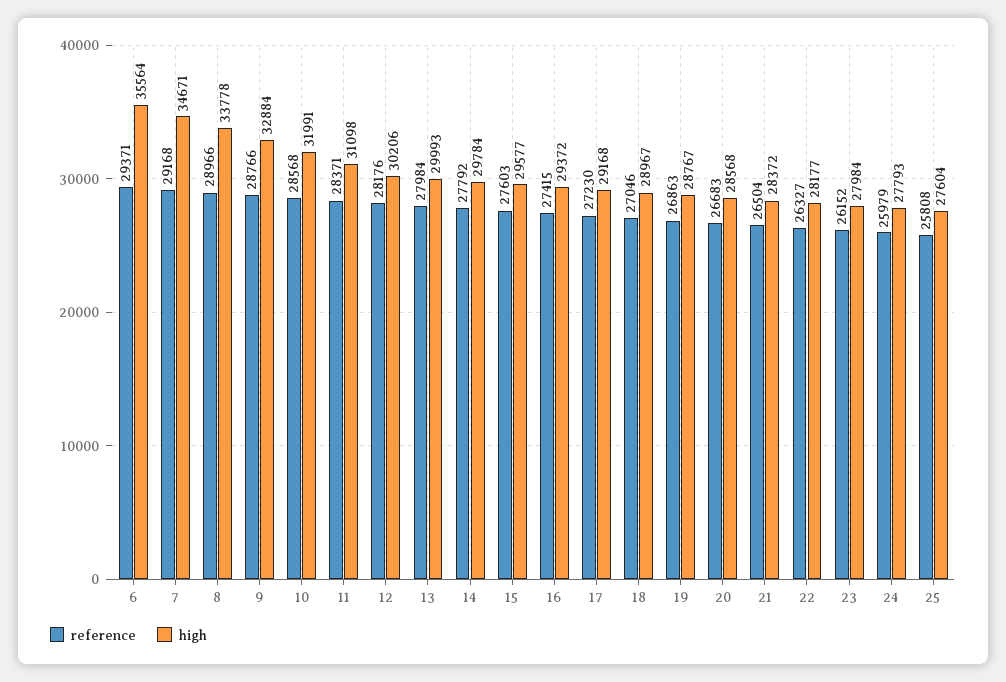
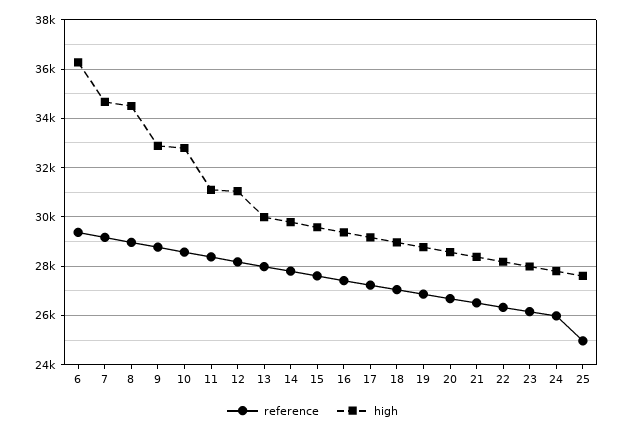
  {
    "reference": {
      "6": 29371,
      "7": 29168,
      "8": 28966,
      "9": 28766,
      "10": 28568,
      "11": 28371,
      "12": 28176,
      "13": 27984,
      "14": 27792,
      "15": 27603,
      "16": 27415,
      "17": 27230,
      "18": 27046,
      "19": 26863,
      "20": 26683,
      "21": 26504,
      "22": 26327,
      "23": 26152,
      "24": 25979,
-     "25": 25808
+     "25": 25000
    },
    "high": {
-     "6": 35564,
+     "6": 36250,
      "7": 34671,
-     "8": 33778,
+     "8": 34500,
      "9": 32884,
-     "10": 31991,
+     "10": 32750,
      "11": 31098,
-     "12": 30206,
+     "12": 31000,
      "13": 29993,
      "14": 29784,
      "15": 29577,
      "16": 29372,
      "17": 29168,
      "18": 28967,
      "19": 28767,
      "20": 28568,
      "21": 28372,
      "22": 28177,
      "23": 27984,
      "24": 27793,
      "25": 27604
    }
  }

